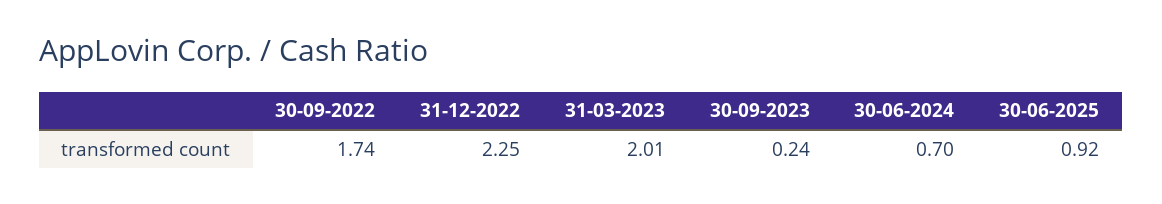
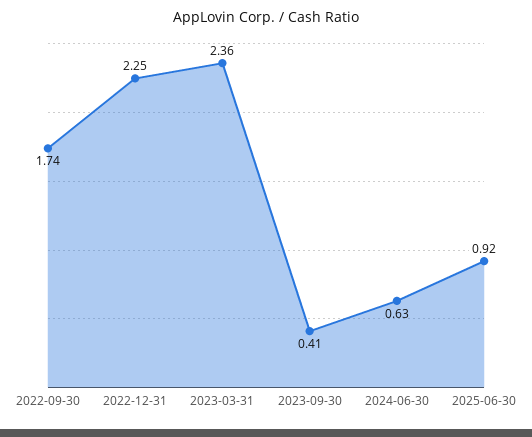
  {
    "30-09-2022": 1.74,
    "31-12-2022": 2.25,
-   "31-03-2023": 2.01,
+   "31-03-2023": 2.36,
-   "30-09-2023": 0.24,
+   "30-09-2023": 0.41,
-   "30-06-2024": 0.7,
+   "30-06-2024": 0.63,
    "30-06-2025": 0.92
  }

